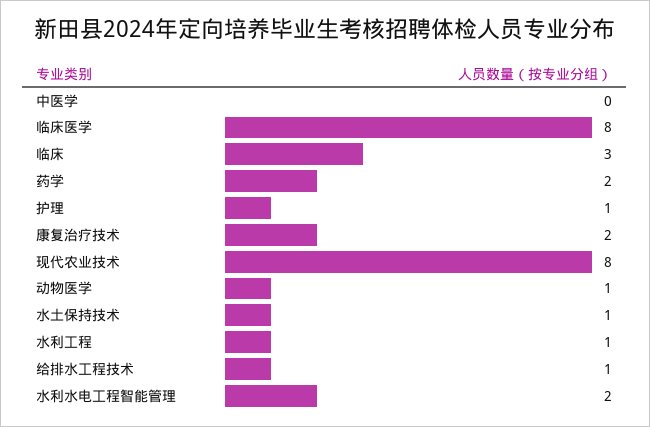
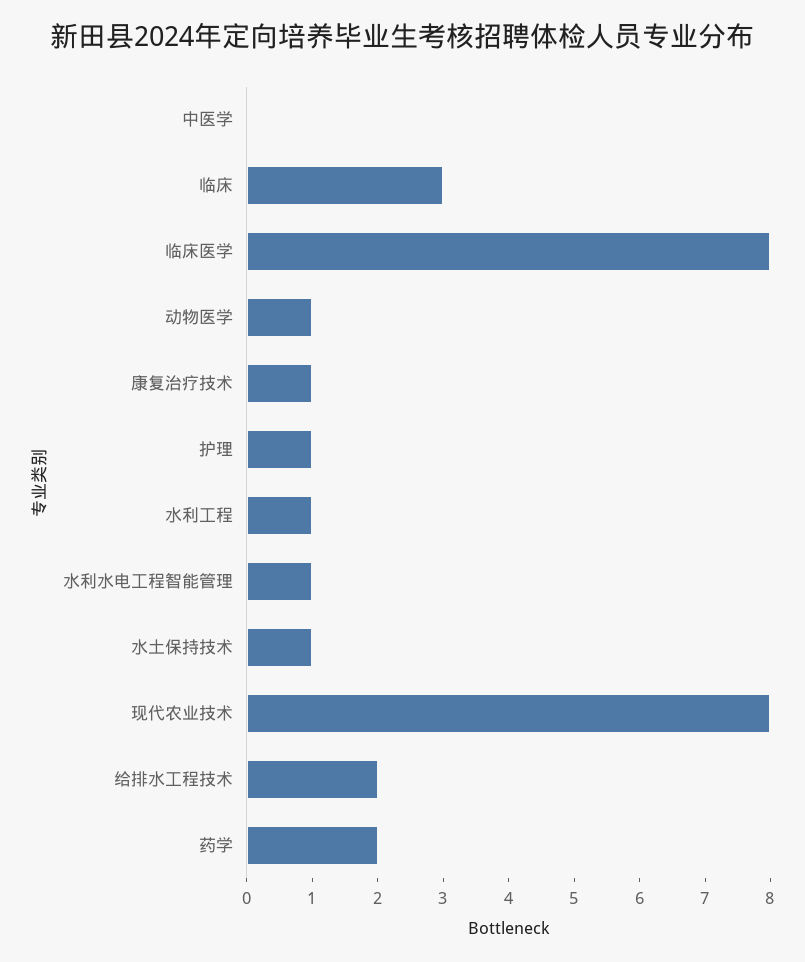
  {
    "中医学": 0,
    "临床医学": 8,
    "临床": 3,
    "药学": 2,
    "护理": 1,
-   "康复治疗技术": 2,
+   "康复治疗技术": 1,
    "现代农业技术": 8,
    "动物医学": 1,
    "水土保持技术": 1,
    "水利工程": 1,
-   "给排水工程技术": 1,
+   "给排水工程技术": 2,
-   "水利水电工程智能管理": 2
+   "水利水电工程智能管理": 1
  }

